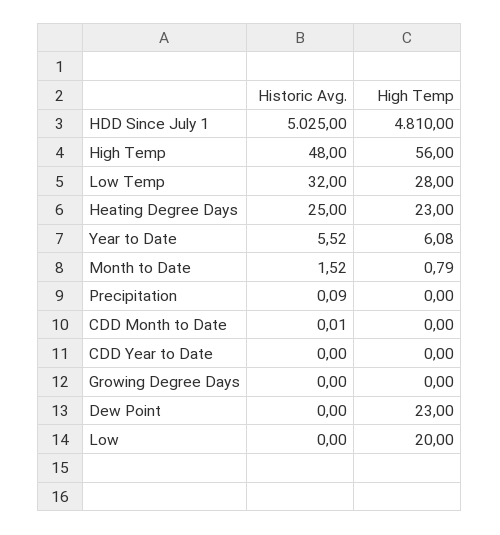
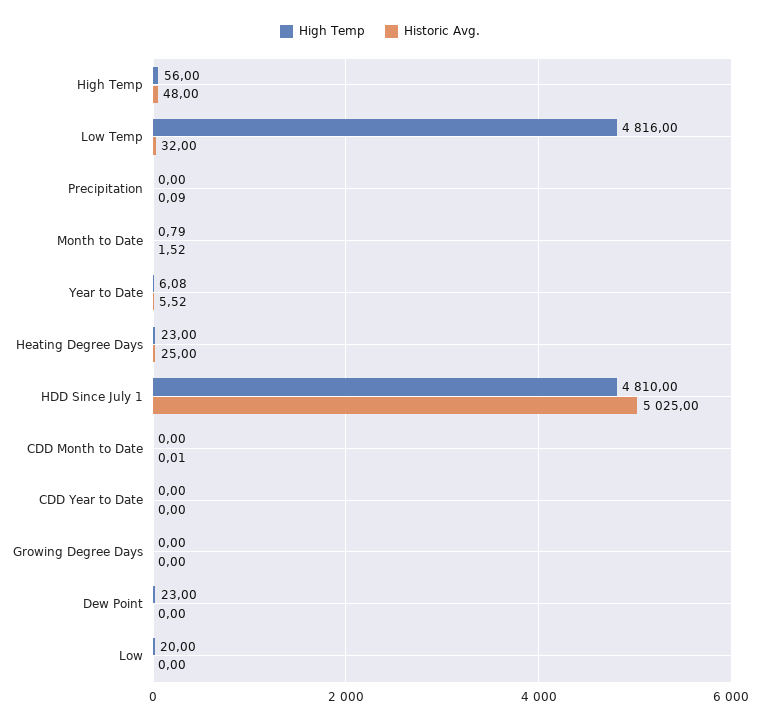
  {
    "Historic Avg.": {
      "HDD Since July 1": 5025,
      "High Temp": 48,
      "Low Temp": 32,
      "Heating Degree Days": 25,
      "Year to Date": 5.52,
      "Month to Date": 1.52,
      "Precipitation": 0.09,
      "CDD Month to Date": 0.01,
      "CDD Year to Date": 0,
      "Growing Degree Days": 0,
      "Dew Point": 0,
      "Low": 0
    },
    "High Temp": {
      "HDD Since July 1": 4810,
      "High Temp": 56,
-     "Low Temp": 28,
+     "Low Temp": 4816,
      "Heating Degree Days": 23,
      "Year to Date": 6.08,
      "Month to Date": 0.79,
      "Precipitation": 0,
      "CDD Month to Date": 0,
      "CDD Year to Date": 0,
      "Growing Degree Days": 0,
      "Dew Point": 23,
      "Low": 20
    }
  }

